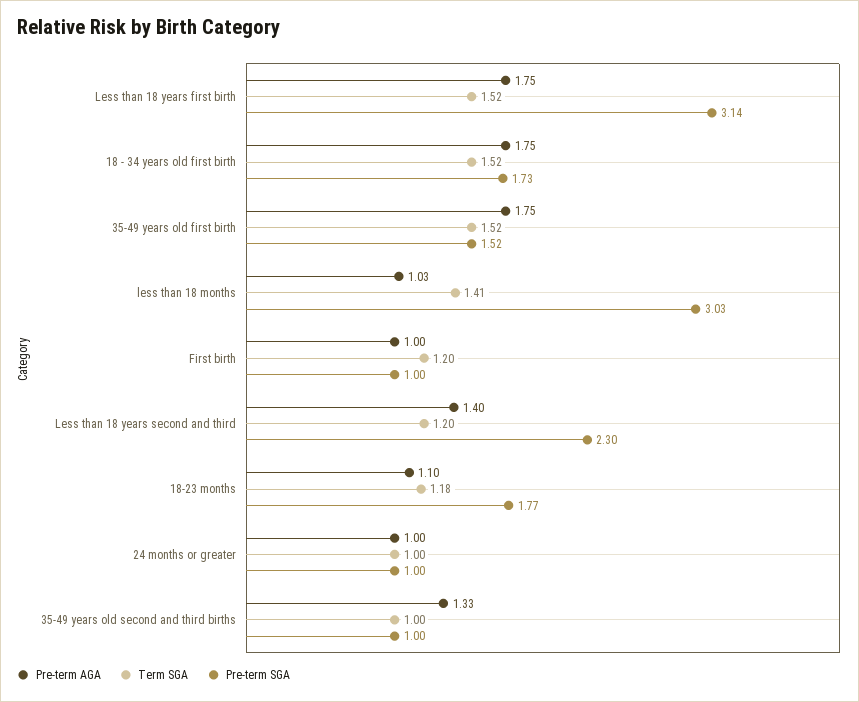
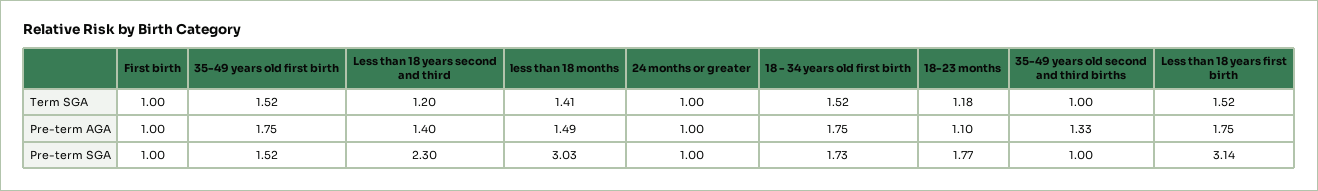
  {
    "Pre-term AGA": {
      "Less than 18 years first birth": 1.75,
      "18 - 34 years old first birth": 1.75,
      "35-49 years old first birth": 1.75,
-     "less than 18 months": 1.03,
+     "less than 18 months": 1.49,
      "First birth": 1,
      "Less than 18 years second and third": 1.4,
      "18-23 months": 1.1,
      "24 months or greater": 1,
      "35-49 years old second and third births": 1.33
    },
    "Term SGA": {
      "Less than 18 years first birth": 1.52,
      "18 - 34 years old first birth": 1.52,
      "35-49 years old first birth": 1.52,
      "less than 18 months": 1.41,
-     "First birth": 1.2,
+     "First birth": 1,
      "Less than 18 years second and third": 1.2,
      "18-23 months": 1.18,
      "24 months or greater": 1,
      "35-49 years old second and third births": 1
    },
    "Pre-term SGA": {
      "Less than 18 years first birth": 3.14,
      "18 - 34 years old first birth": 1.73,
      "35-49 years old first birth": 1.52,
      "less than 18 months": 3.03,
      "First birth": 1,
      "Less than 18 years second and third": 2.3,
      "18-23 months": 1.77,
      "24 months or greater": 1,
      "35-49 years old second and third births": 1
    }
  }

